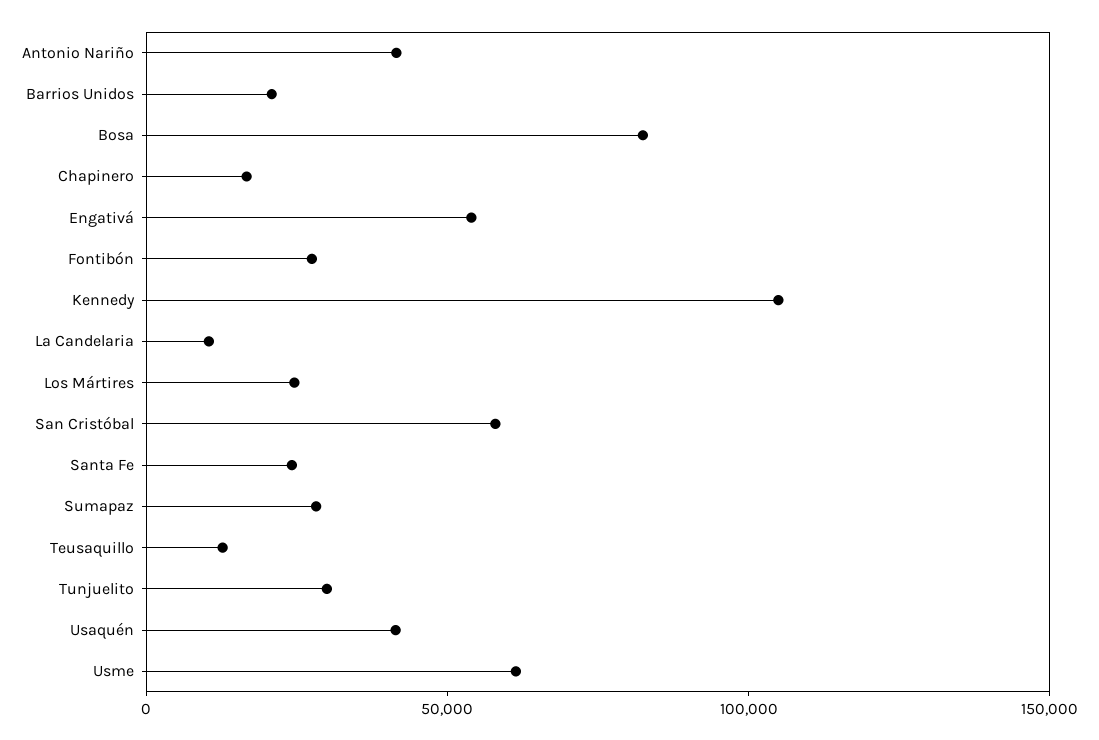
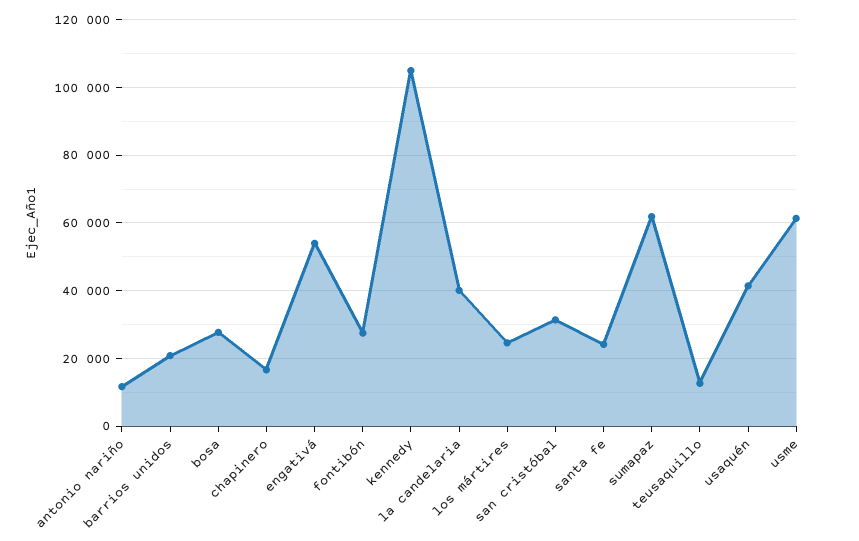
  {
-   "Antonio Nariño": 40000,
+   "Antonio Nariño": 12000,
    "Barrios Unidos": 20000,
-   "Bosa": 80000,
+   "Bosa": 28000,
    "Chapinero": 16000,
    "Engativá": 54000,
    "Fontibón": 28000,
    "Kennedy": 104000,
-   "La Candelaria": 10000,
+   "La Candelaria": 40000,
    "Los Mártires": 24000,
-   "San Cristóbal": 60000,
+   "San Cristóbal": 32000,
    "Santa Fe": 24000,
-   "Sumapaz": 30000,
+   "Sumapaz": 62000,
    "Teusaquillo": 12000,
-   "Tunjuelito": 30000,
    "Usaquén": 42000,
    "Usme": 62000
  }

